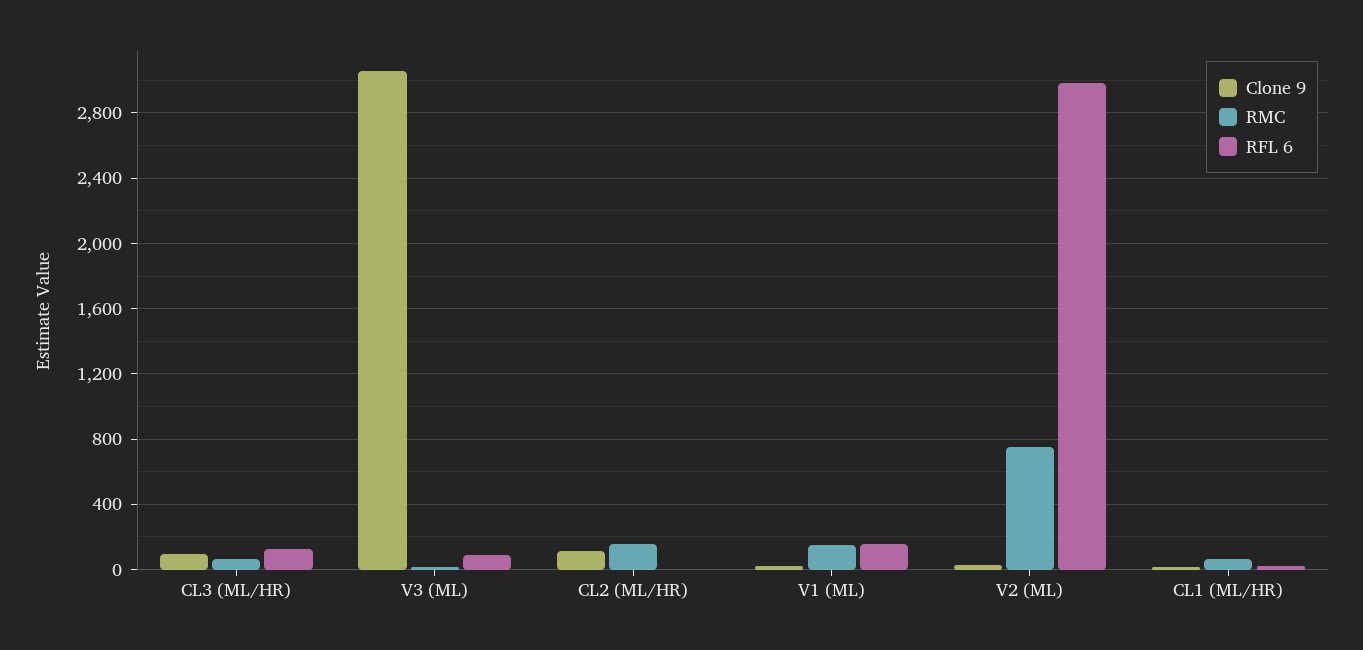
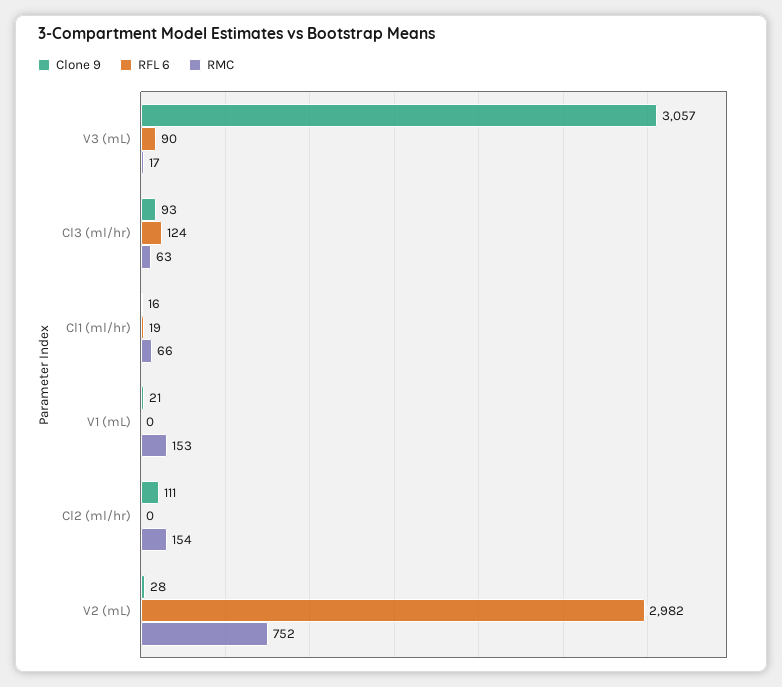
  {
    "Clone 9": {
      "CL3 (ML/HR)": 93,
      "V3 (ML)": 3057,
      "CL2 (ML/HR)": 111,
      "V1 (ML)": 21,
      "V2 (ML)": 28,
      "CL1 (ML/HR)": 16
    },
    "RMC": {
      "CL3 (ML/HR)": 63,
      "V3 (ML)": 17,
      "CL2 (ML/HR)": 154,
      "V1 (ML)": 153,
      "V2 (ML)": 752,
      "CL1 (ML/HR)": 66
    },
    "RFL 6": {
      "CL3 (ML/HR)": 124,
      "V3 (ML)": 90,
      "CL2 (ML/HR)": 0,
-     "V1 (ML)": 150,
+     "V1 (ML)": 0,
      "V2 (ML)": 2982,
      "CL1 (ML/HR)": 19
    }
  }

